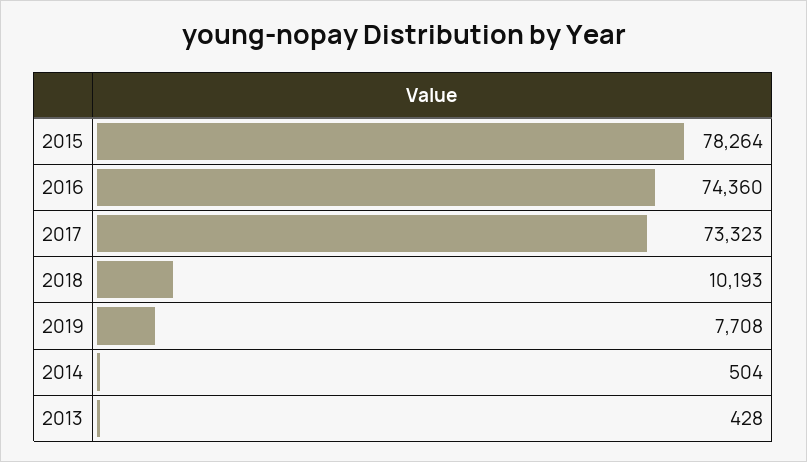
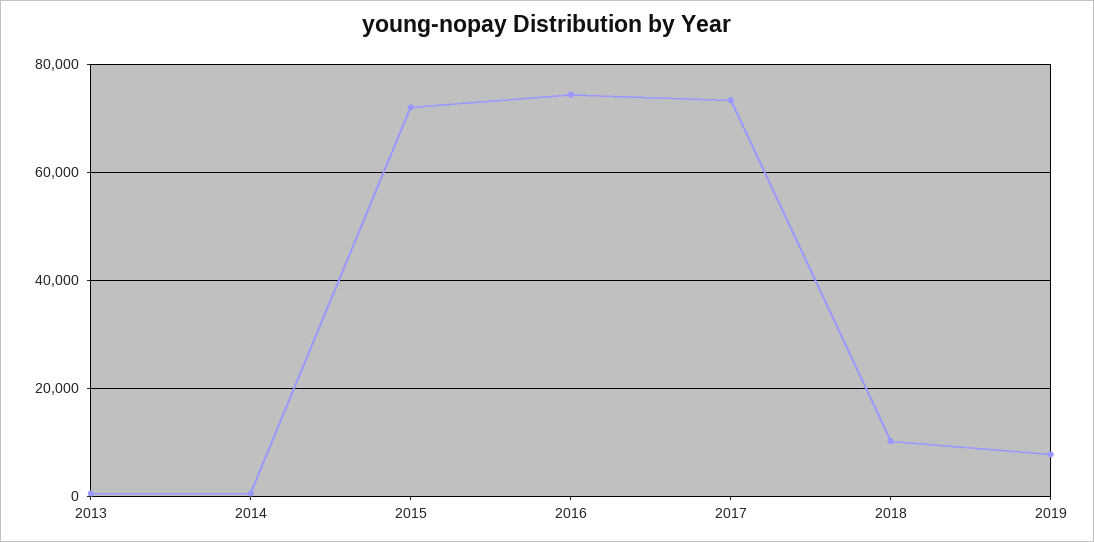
  {
-   "2015": 78264,
+   "2015": 72000,
    "2016": 74360,
    "2017": 73323,
    "2018": 10193,
    "2019": 7708,
    "2014": 504,
    "2013": 428
  }

